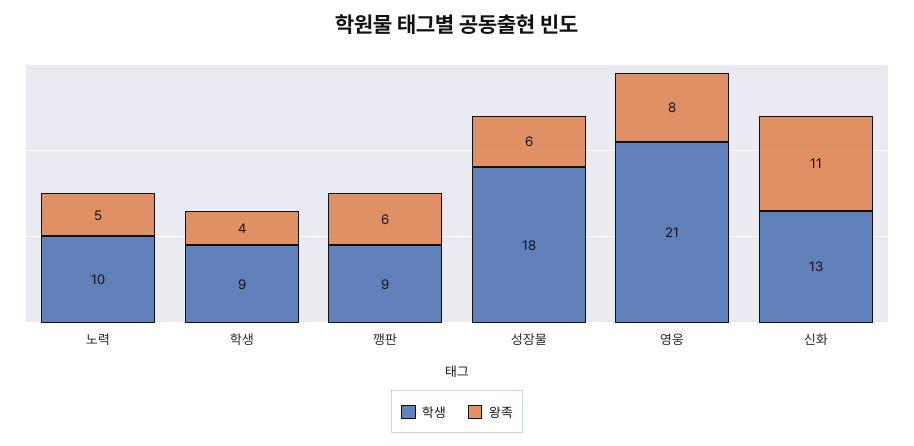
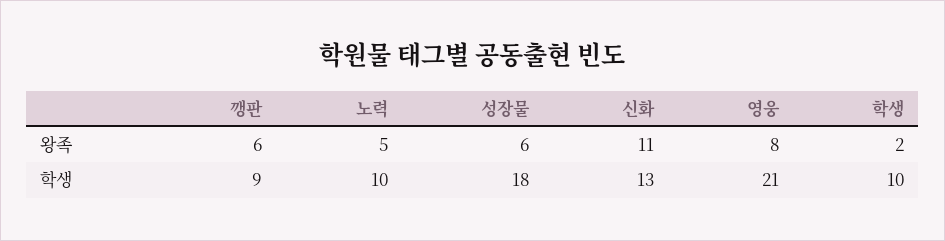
  {
    "학생": {
      "노력": 10,
-     "학생": 9,
+     "학생": 10,
      "깽판": 9,
      "성장물": 18,
      "영웅": 21,
      "신화": 13
    },
    "왕족": {
      "노력": 5,
-     "학생": 4,
+     "학생": 2,
      "깽판": 6,
      "성장물": 6,
      "영웅": 8,
      "신화": 11
    }
  }

